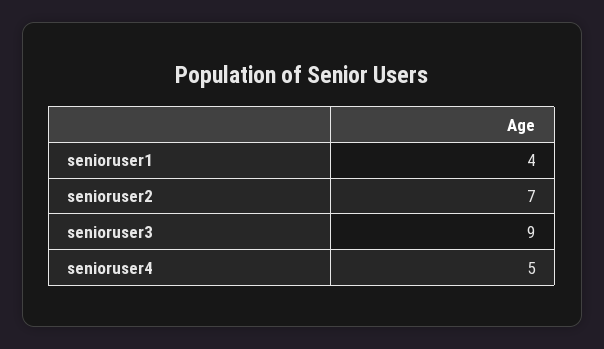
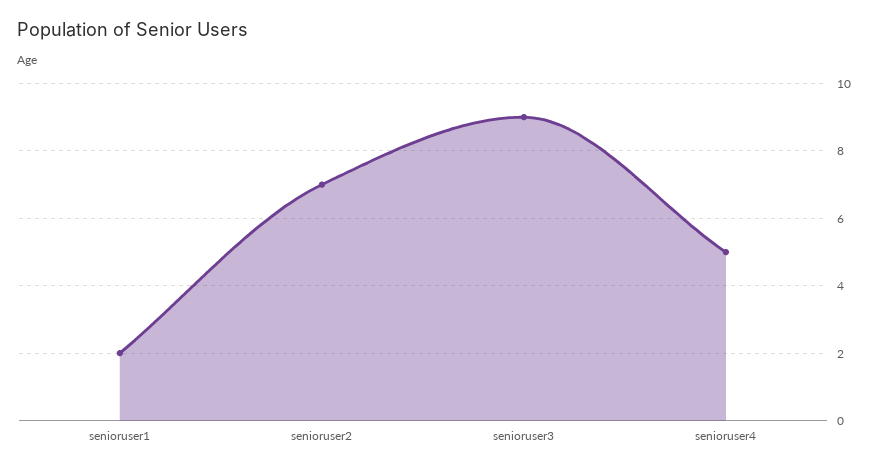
  {
-   "senioruser1": 4,
+   "senioruser1": 2,
    "senioruser2": 7,
    "senioruser3": 9,
    "senioruser4": 5
  }

